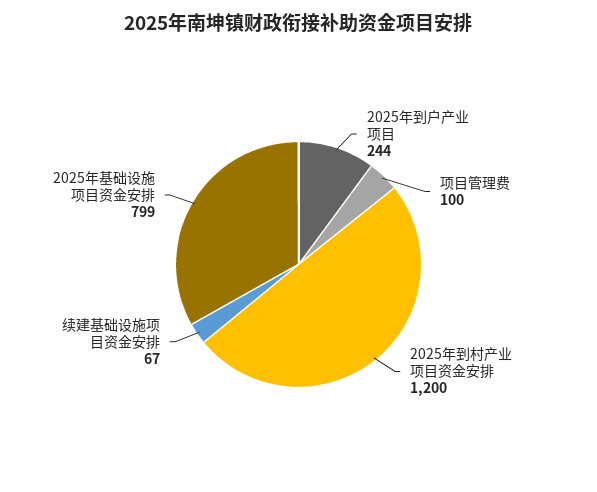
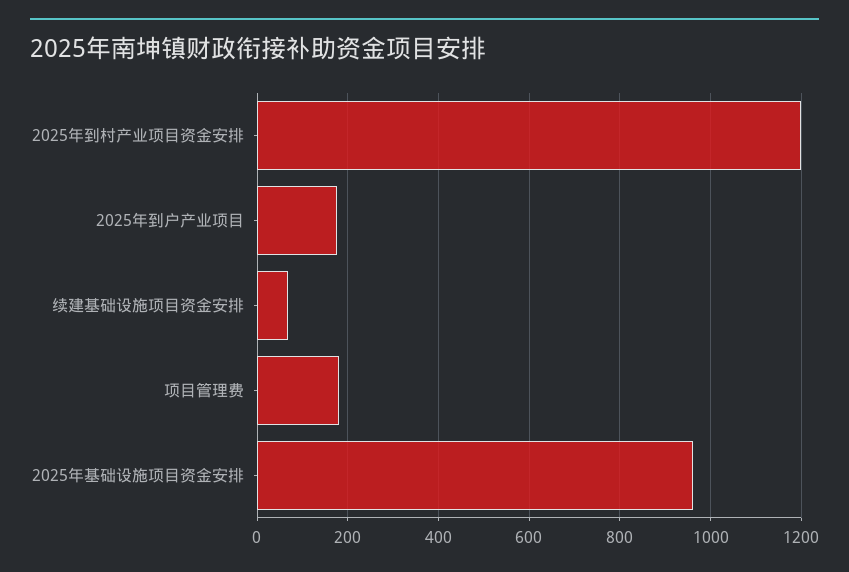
  {
-   "2025年到户产业项目": 244,
+   "2025年到户产业项目": 180,
-   "项目管理费": 100,
+   "项目管理费": 180,
    "2025年到村产业项目资金安排": 1200,
    "续建基础设施项目资金安排": 67,
-   "2025年基础设施项目资金安排": 799
+   "2025年基础设施项目资金安排": 960
  }

